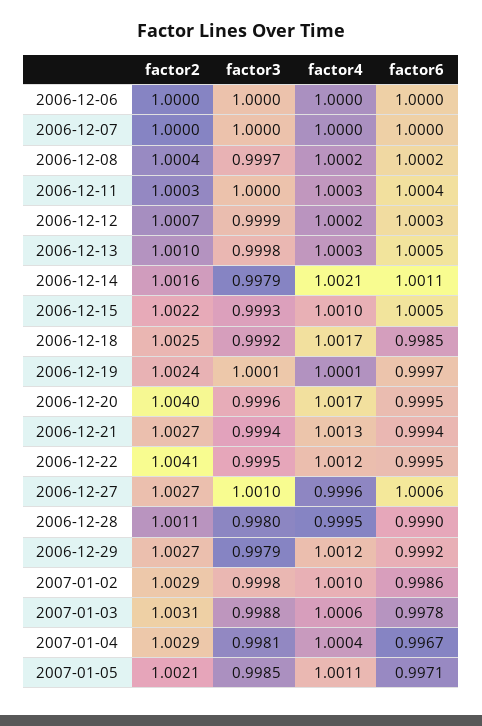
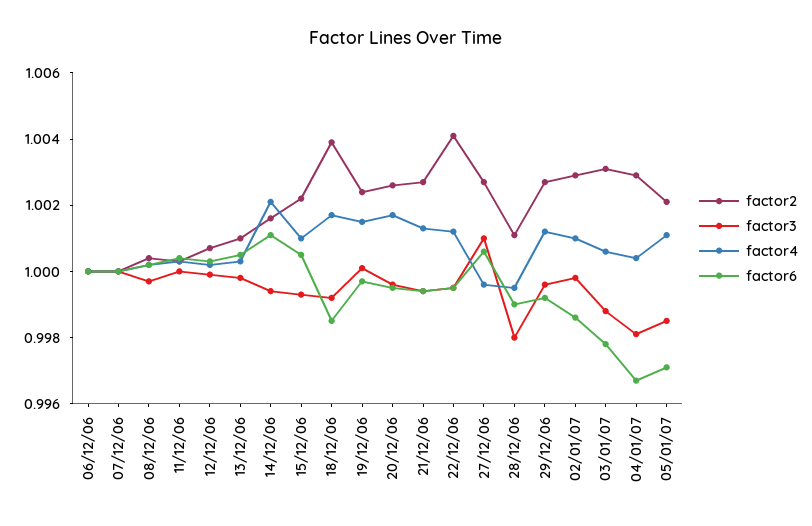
  {
    "factor2": {
      "2006-12-06": 1,
      "2006-12-07": 1,
      "2006-12-08": 1.0004,
      "2006-12-11": 1.0003,
      "2006-12-12": 1.0007,
      "2006-12-13": 1.001,
      "2006-12-14": 1.0016,
      "2006-12-15": 1.0022,
-     "2006-12-18": 1.0025,
+     "2006-12-18": 1.004,
      "2006-12-19": 1.0024,
-     "2006-12-20": 1.004,
+     "2006-12-20": 1.0025,
      "2006-12-21": 1.0027,
      "2006-12-22": 1.0041,
      "2006-12-27": 1.0027,
      "2006-12-28": 1.0011,
      "2006-12-29": 1.0027,
      "2007-01-02": 1.0029,
      "2007-01-03": 1.0031,
      "2007-01-04": 1.0029,
      "2007-01-05": 1.0021
    },
    "factor3": {
      "2006-12-06": 1,
      "2006-12-07": 1,
      "2006-12-08": 0.9997,
      "2006-12-11": 1,
      "2006-12-12": 0.9999,
      "2006-12-13": 0.9998,
-     "2006-12-14": 0.9979,
+     "2006-12-14": 0.9995,
      "2006-12-15": 0.9993,
      "2006-12-18": 0.9992,
      "2006-12-19": 1.0001,
      "2006-12-20": 0.9996,
      "2006-12-21": 0.9994,
      "2006-12-22": 0.9995,
      "2006-12-27": 1.001,
      "2006-12-28": 0.998,
-     "2006-12-29": 0.9979,
+     "2006-12-29": 0.9995,
      "2007-01-02": 0.9998,
      "2007-01-03": 0.9988,
      "2007-01-04": 0.9981,
      "2007-01-05": 0.9985
    },
    "factor4": {
      "2006-12-06": 1,
      "2006-12-07": 1,
      "2006-12-08": 1.0002,
      "2006-12-11": 1.0003,
      "2006-12-12": 1.0002,
      "2006-12-13": 1.0003,
      "2006-12-14": 1.0021,
      "2006-12-15": 1.001,
      "2006-12-18": 1.0017,
-     "2006-12-19": 1.0001,
+     "2006-12-19": 1.0015,
      "2006-12-20": 1.0017,
      "2006-12-21": 1.0013,
      "2006-12-22": 1.0012,
      "2006-12-27": 0.9996,
      "2006-12-28": 0.9995,
      "2006-12-29": 1.0012,
      "2007-01-02": 1.001,
      "2007-01-03": 1.0006,
      "2007-01-04": 1.0004,
      "2007-01-05": 1.0011
    },
    "factor6": {
      "2006-12-06": 1,
      "2006-12-07": 1,
      "2006-12-08": 1.0002,
      "2006-12-11": 1.0004,
      "2006-12-12": 1.0003,
      "2006-12-13": 1.0005,
      "2006-12-14": 1.0011,
      "2006-12-15": 1.0005,
      "2006-12-18": 0.9985,
      "2006-12-19": 0.9997,
      "2006-12-20": 0.9995,
      "2006-12-21": 0.9994,
      "2006-12-22": 0.9995,
      "2006-12-27": 1.0006,
      "2006-12-28": 0.999,
      "2006-12-29": 0.9992,
      "2007-01-02": 0.9986,
      "2007-01-03": 0.9978,
      "2007-01-04": 0.9967,
      "2007-01-05": 0.9971
    }
  }

